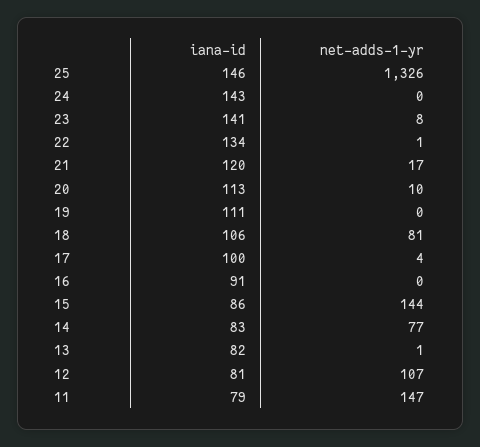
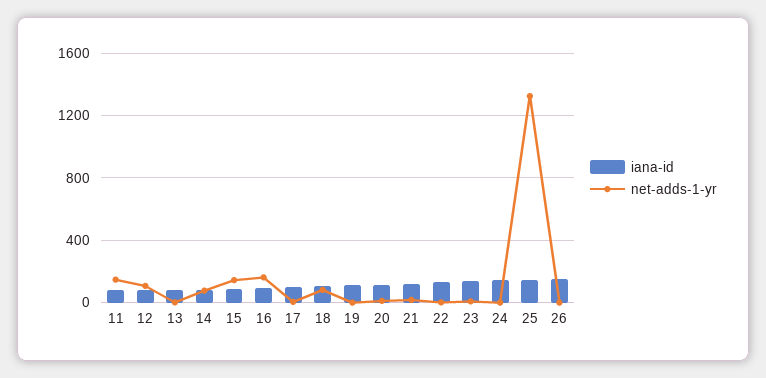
  {
    "iana-id": {
      "25": 146,
      "24": 143,
      "23": 141,
      "22": 134,
      "21": 120,
      "20": 113,
      "19": 111,
      "18": 106,
      "17": 100,
      "16": 91,
      "15": 86,
      "14": 83,
      "13": 82,
      "12": 81,
-     "11": 79
+     "11": 79,
+     "26": 150
    },
    "net-adds-1-yr": {
      "25": 1326,
      "24": 0,
      "23": 8,
      "22": 1,
      "21": 17,
      "20": 10,
      "19": 0,
      "18": 81,
      "17": 4,
-     "16": 0,
+     "16": 150,
      "15": 144,
      "14": 77,
      "13": 1,
      "12": 107,
-     "11": 147
+     "11": 147,
+     "26": 0
    }
  }

